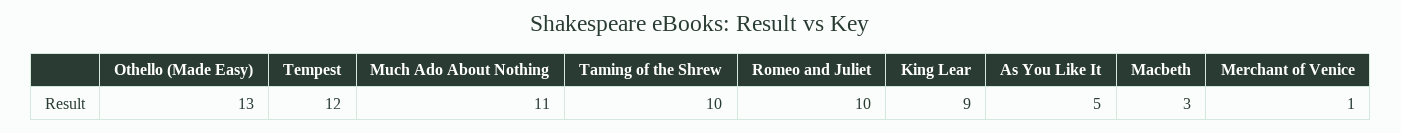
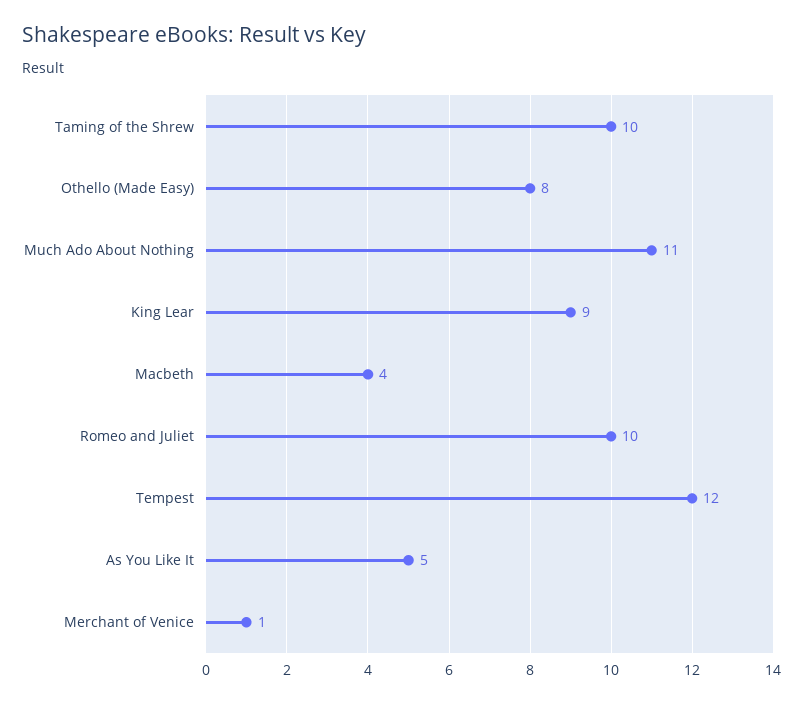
  {
-   "Othello (Made Easy)": 13,
+   "Othello (Made Easy)": 8,
    "Tempest": 12,
    "Much Ado About Nothing": 11,
    "Taming of the Shrew": 10,
    "Romeo and Juliet": 10,
    "King Lear": 9,
    "As You Like It": 5,
-   "Macbeth": 3,
+   "Macbeth": 4,
    "Merchant of Venice": 1
  }

